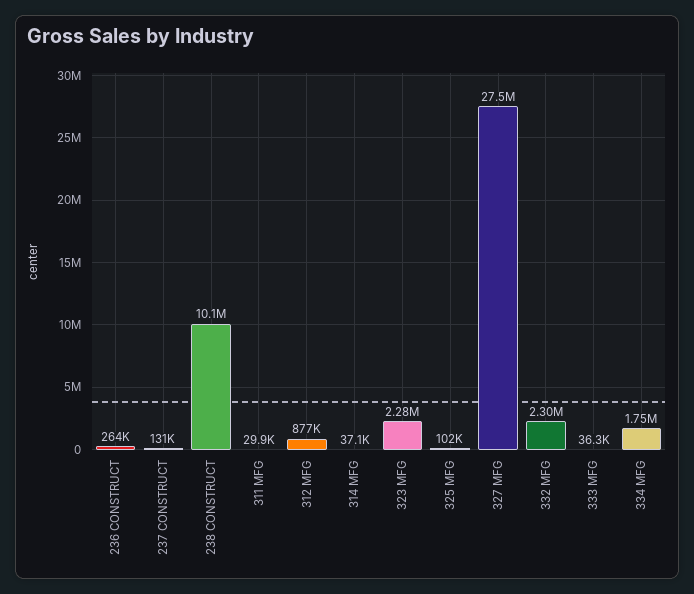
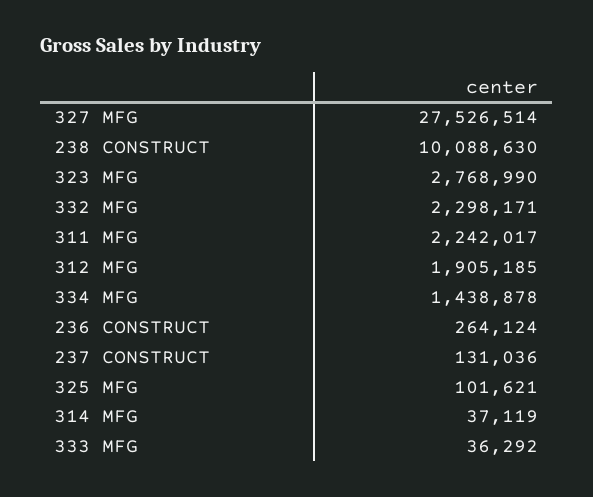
  {
    "236 CONSTRUCT": 264124,
    "237 CONSTRUCT": 131036,
    "238 CONSTRUCT": 10088630,
-   "311 MFG": 29900,
+   "311 MFG": 2242017,
-   "312 MFG": 877000,
+   "312 MFG": 1905185,
    "314 MFG": 37119,
-   "323 MFG": 2280000,
+   "323 MFG": 2768990,
    "325 MFG": 101621,
    "327 MFG": 27526514,
    "332 MFG": 2298171,
    "333 MFG": 36292,
-   "334 MFG": 1750000
+   "334 MFG": 1438878
  }

